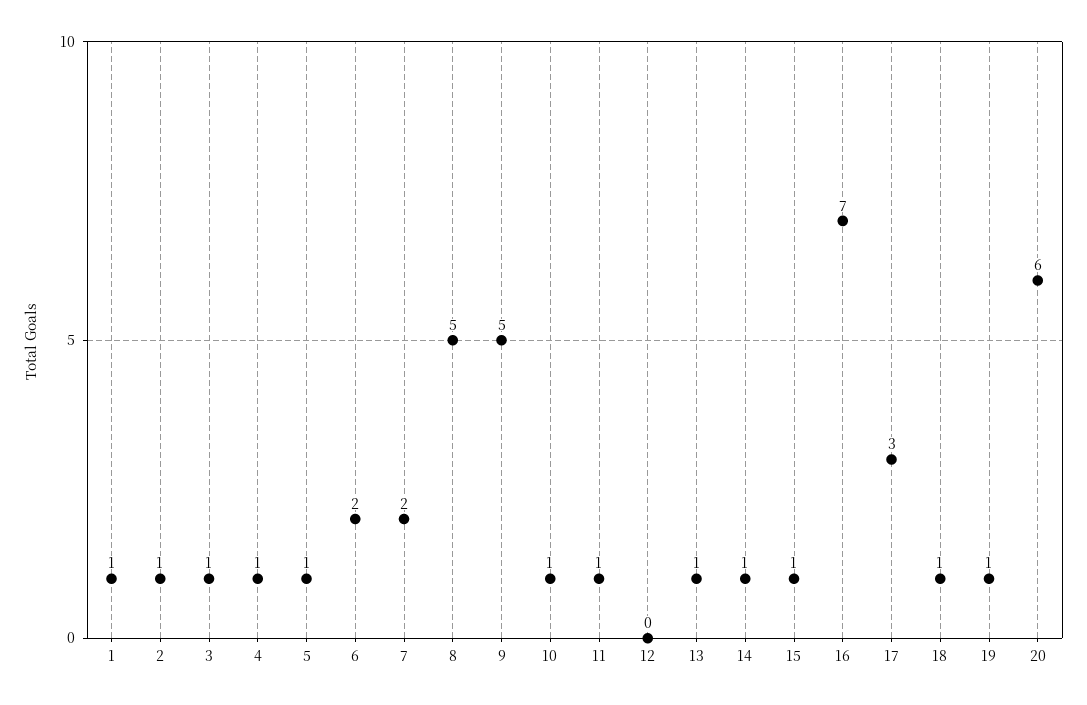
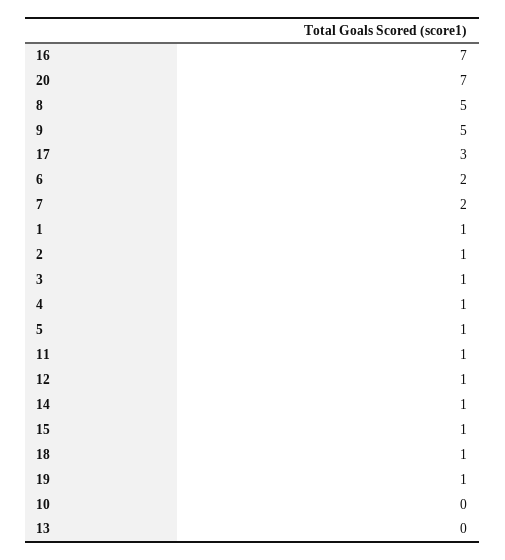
  {
    "1": 1,
    "2": 1,
    "3": 1,
    "4": 1,
    "5": 1,
    "6": 2,
    "7": 2,
    "8": 5,
    "9": 5,
-   "10": 1,
+   "10": 0,
    "11": 1,
-   "12": 0,
+   "12": 1,
-   "13": 1,
+   "13": 0,
    "14": 1,
    "15": 1,
    "16": 7,
    "17": 3,
    "18": 1,
    "19": 1,
-   "20": 6
+   "20": 7
  }

